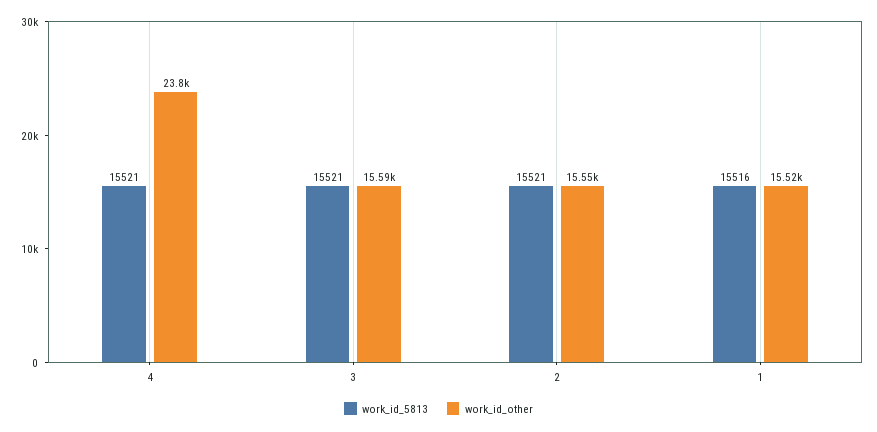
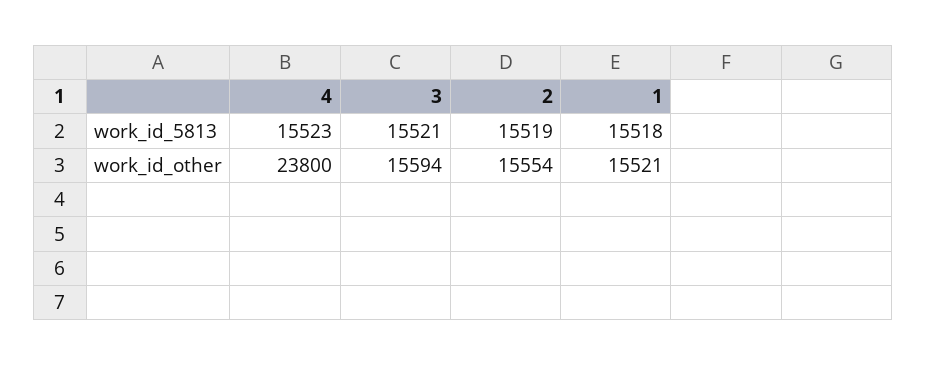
  {
    "work_id_5813": {
-     "4": 15521,
+     "4": 15523,
      "3": 15521,
-     "2": 15521,
+     "2": 15519,
-     "1": 15516
+     "1": 15518
    },
    "work_id_other": {
      "4": 23800,
      "3": 15594,
      "2": 15554,
      "1": 15521
    }
  }

